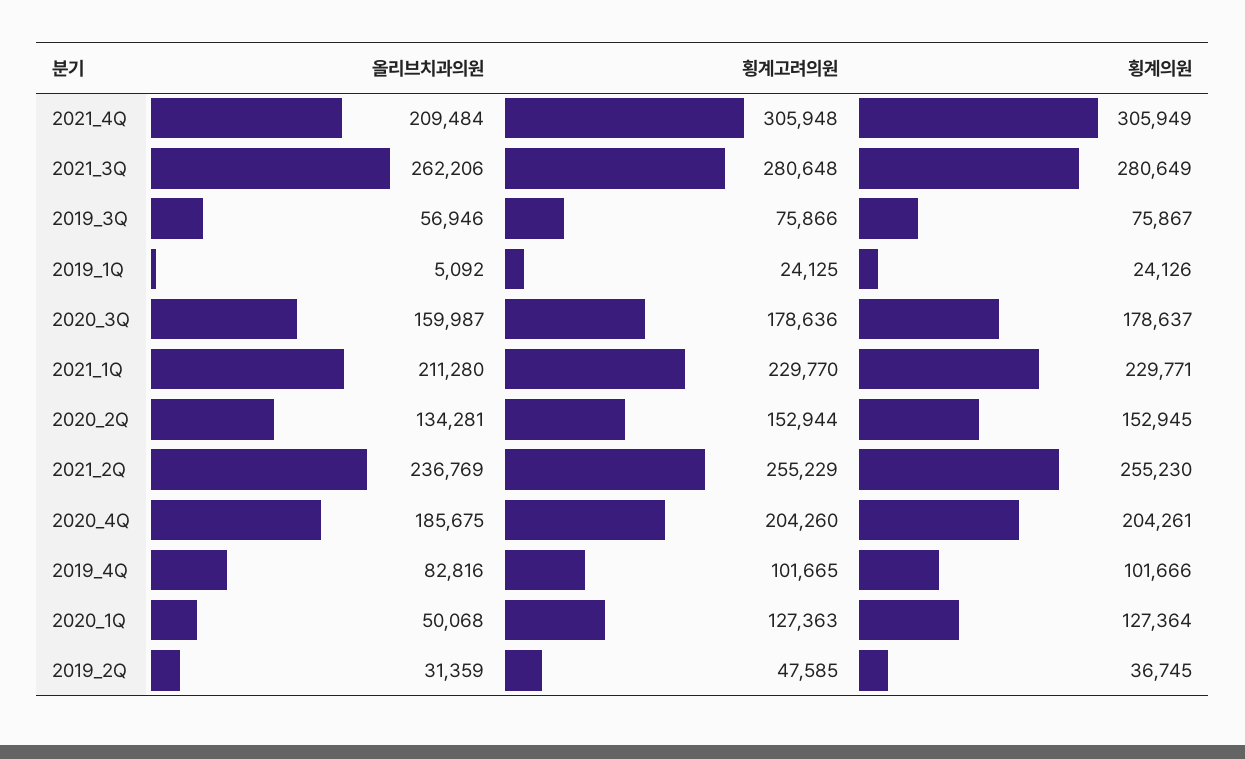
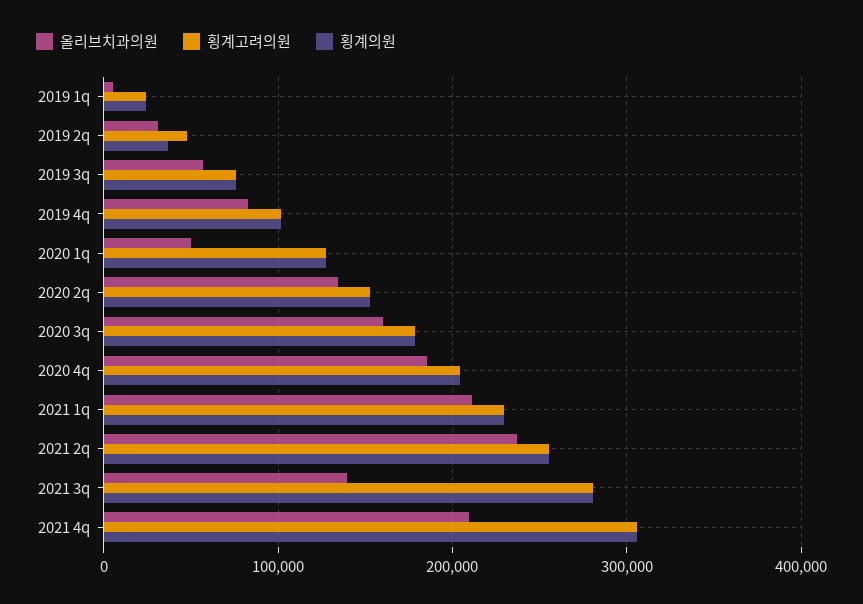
  {
    "올리브치과의원": {
      "2021_4Q": 209484,
-     "2021_3Q": 262206,
+     "2021_3Q": 140000,
      "2019_3Q": 56946,
      "2019_1Q": 5092,
      "2020_3Q": 159987,
      "2021_1Q": 211280,
      "2020_2Q": 134281,
      "2021_2Q": 236769,
      "2020_4Q": 185675,
      "2019_4Q": 82816,
      "2020_1Q": 50068,
      "2019_2Q": 31359
    },
    "횡계고려의원": {
      "2021_4Q": 305948,
      "2021_3Q": 280648,
      "2019_3Q": 75866,
      "2019_1Q": 24125,
      "2020_3Q": 178636,
      "2021_1Q": 229770,
      "2020_2Q": 152944,
      "2021_2Q": 255229,
      "2020_4Q": 204260,
      "2019_4Q": 101665,
      "2020_1Q": 127363,
      "2019_2Q": 47585
    },
    "횡계의원": {
      "2021_4Q": 305949,
      "2021_3Q": 280649,
      "2019_3Q": 75867,
      "2019_1Q": 24126,
      "2020_3Q": 178637,
      "2021_1Q": 229771,
      "2020_2Q": 152945,
      "2021_2Q": 255230,
      "2020_4Q": 204261,
      "2019_4Q": 101666,
      "2020_1Q": 127364,
      "2019_2Q": 36745
    }
  }

